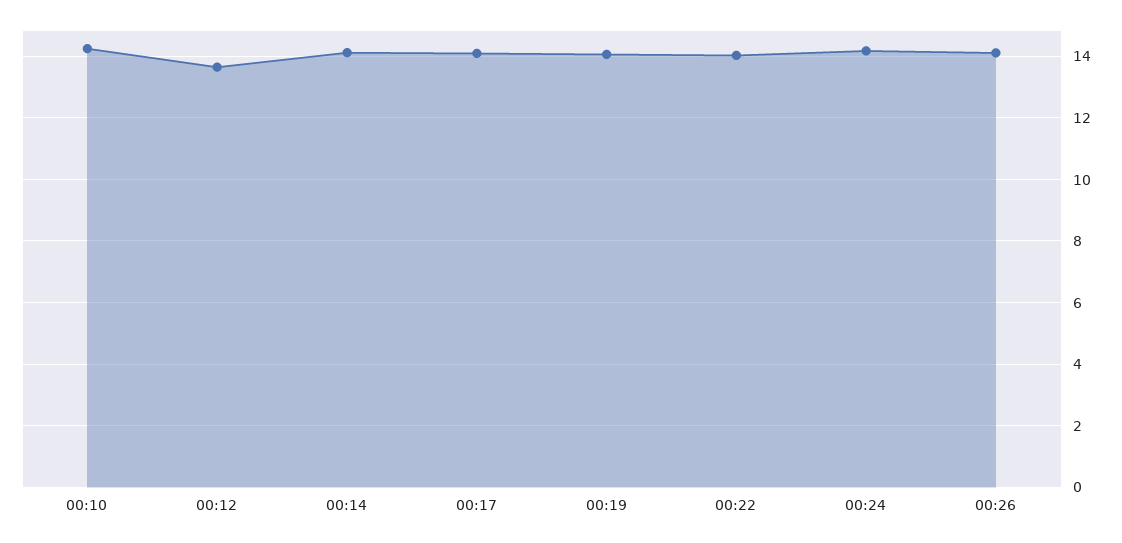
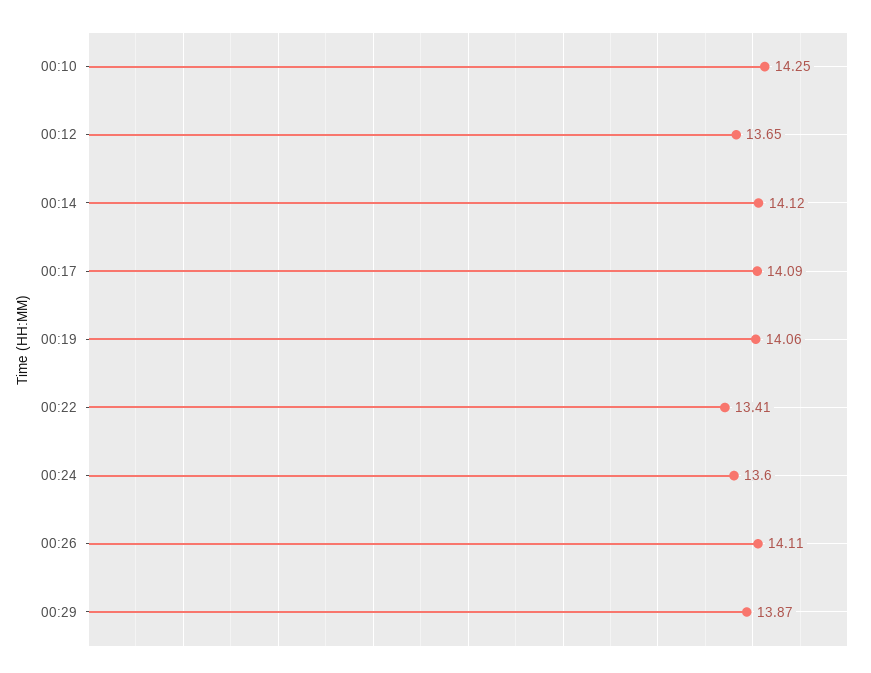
  {
    "00:10": 14.25,
    "00:12": 13.65,
    "00:14": 14.12,
    "00:17": 14.09,
    "00:19": 14.06,
-   "00:22": 14,
+   "00:22": 13.41,
-   "00:24": 14.2,
+   "00:24": 13.6,
-   "00:26": 14.11
+   "00:26": 14.11,
+   "00:29": 13.87
  }

